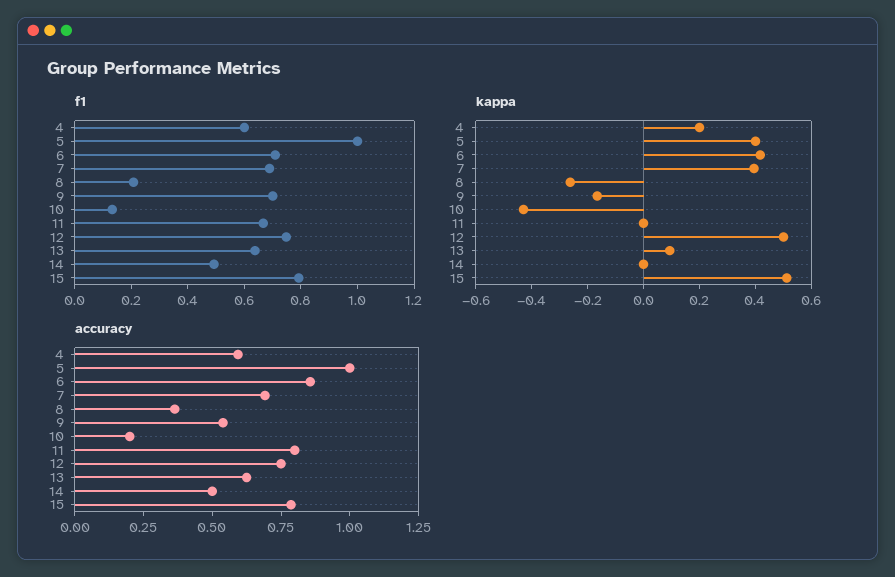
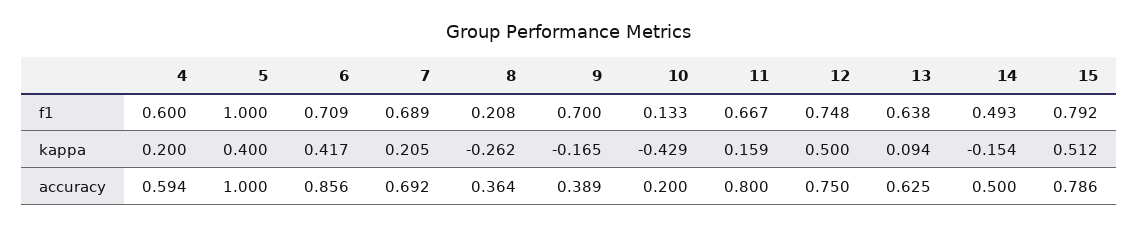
  {
    "f1": {
      "4": 0.6,
      "5": 1,
      "6": 0.709,
      "7": 0.689,
      "8": 0.208,
      "9": 0.7,
      "10": 0.133,
      "11": 0.667,
      "12": 0.748,
      "13": 0.638,
      "14": 0.493,
      "15": 0.792
    },
    "kappa": {
      "4": 0.2,
      "5": 0.4,
      "6": 0.417,
-     "7": 0.4,
+     "7": 0.205,
      "8": -0.262,
      "9": -0.165,
      "10": -0.429,
-     "11": 0,
+     "11": 0.159,
      "12": 0.5,
      "13": 0.094,
-     "14": 0,
+     "14": -0.154,
      "15": 0.512
    },
    "accuracy": {
      "4": 0.594,
      "5": 1,
      "6": 0.856,
      "7": 0.692,
      "8": 0.364,
-     "9": 0.55,
+     "9": 0.389,
      "10": 0.2,
      "11": 0.8,
      "12": 0.75,
      "13": 0.625,
      "14": 0.5,
      "15": 0.786
    }
  }

